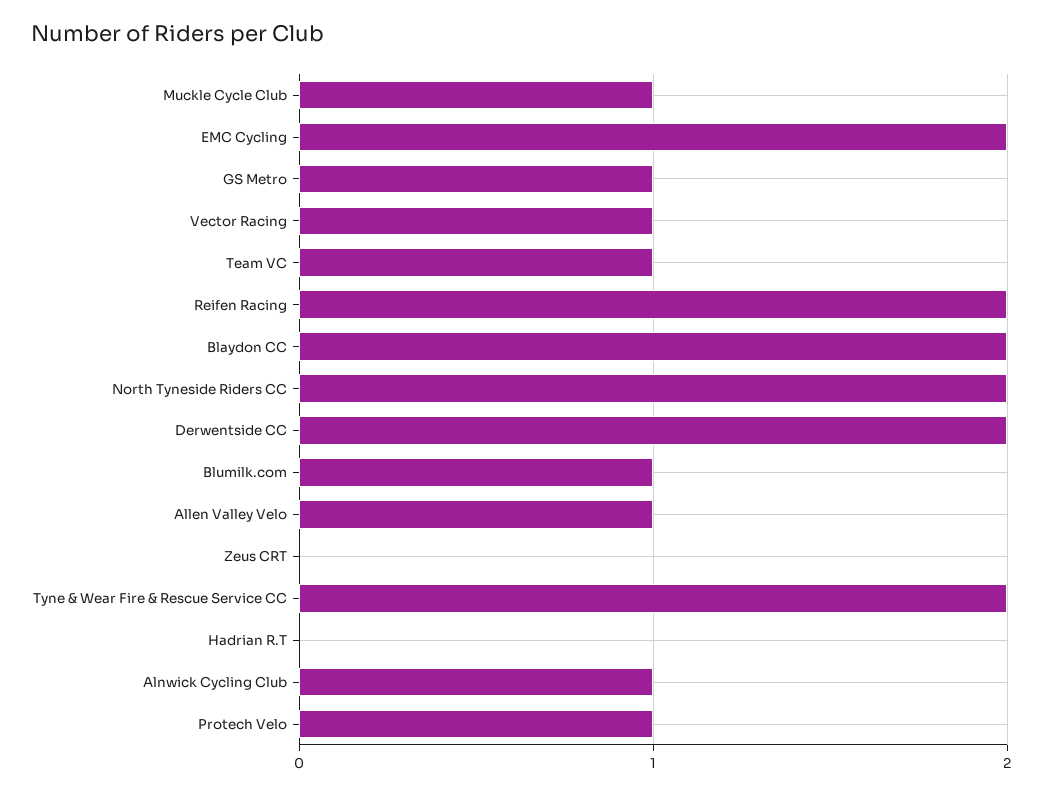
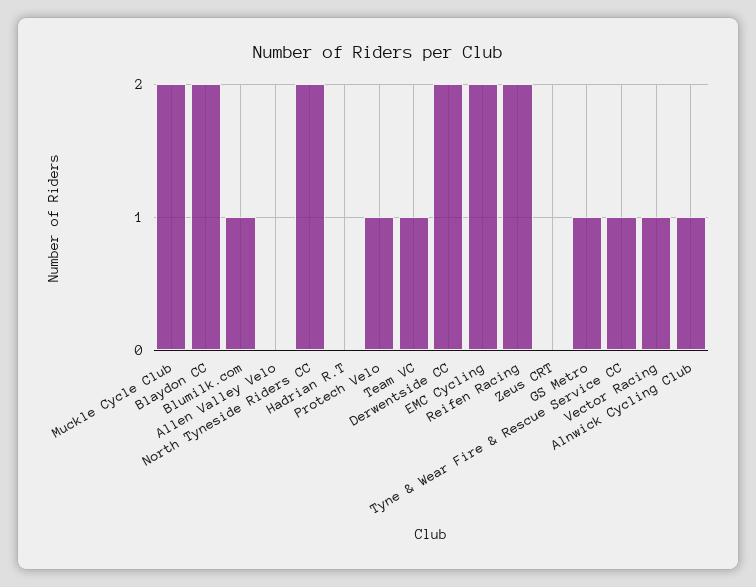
  {
-   "Muckle Cycle Club": 1,
+   "Muckle Cycle Club": 2,
    "EMC Cycling": 2,
    "GS Metro": 1,
    "Vector Racing": 1,
    "Team VC": 1,
    "Reifen Racing": 2,
    "Blaydon CC": 2,
    "North Tyneside Riders CC": 2,
    "Derwentside CC": 2,
    "Blumilk.com": 1,
-   "Allen Valley Velo": 1,
+   "Allen Valley Velo": 0,
    "Zeus CRT": 0,
-   "Tyne & Wear Fire & Rescue Service CC": 2,
+   "Tyne & Wear Fire & Rescue Service CC": 1,
    "Hadrian R.T": 0,
    "Alnwick Cycling Club": 1,
    "Protech Velo": 1
  }

